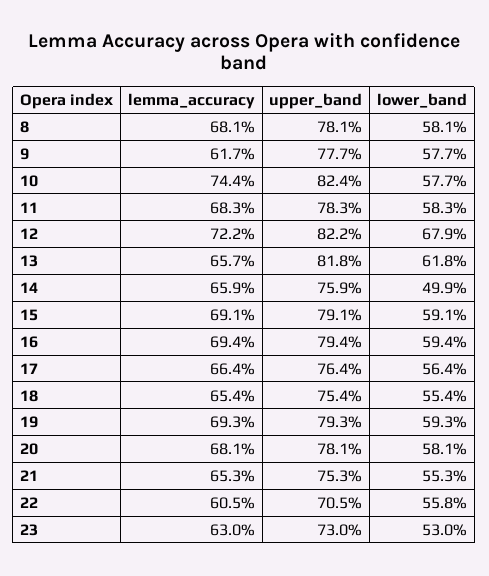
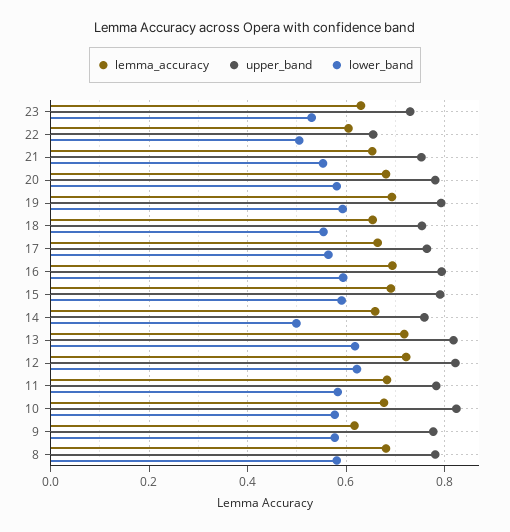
  {
    "lemma_accuracy": {
      "8": 0.681,
      "9": 0.617,
-     "10": 0.744,
+     "10": 0.68,
      "11": 0.683,
      "12": 0.722,
-     "13": 0.657,
+     "13": 0.72,
      "14": 0.659,
      "15": 0.691,
      "16": 0.694,
      "17": 0.664,
      "18": 0.654,
      "19": 0.693,
      "20": 0.681,
      "21": 0.653,
      "22": 0.605,
      "23": 0.63
    },
    "upper_band": {
      "8": 0.781,
      "9": 0.777,
      "10": 0.824,
      "11": 0.783,
      "12": 0.822,
      "13": 0.818,
      "14": 0.759,
      "15": 0.791,
      "16": 0.794,
      "17": 0.764,
      "18": 0.754,
      "19": 0.793,
      "20": 0.781,
      "21": 0.753,
-     "22": 0.705,
+     "22": 0.66,
      "23": 0.73
    },
    "lower_band": {
      "8": 0.581,
      "9": 0.577,
      "10": 0.577,
      "11": 0.583,
-     "12": 0.679,
+     "12": 0.62,
      "13": 0.618,
      "14": 0.499,
      "15": 0.591,
      "16": 0.594,
      "17": 0.564,
      "18": 0.554,
      "19": 0.593,
      "20": 0.581,
      "21": 0.553,
-     "22": 0.558,
+     "22": 0.5,
      "23": 0.53
    }
  }

